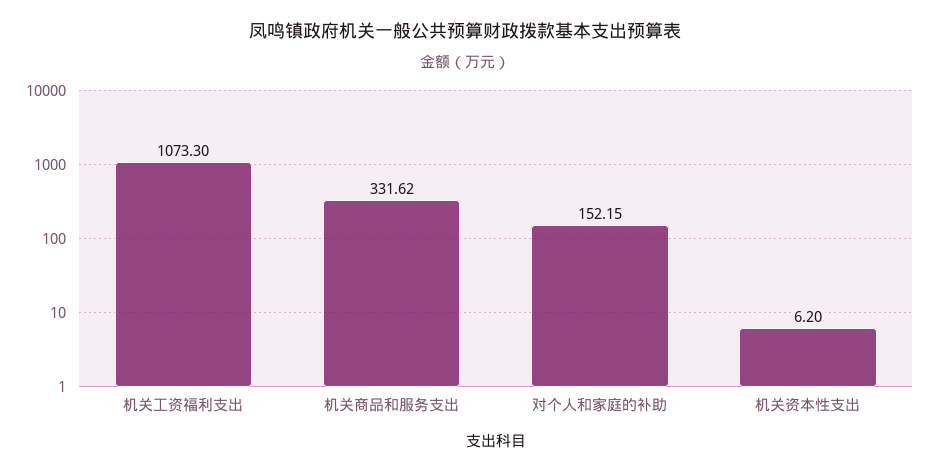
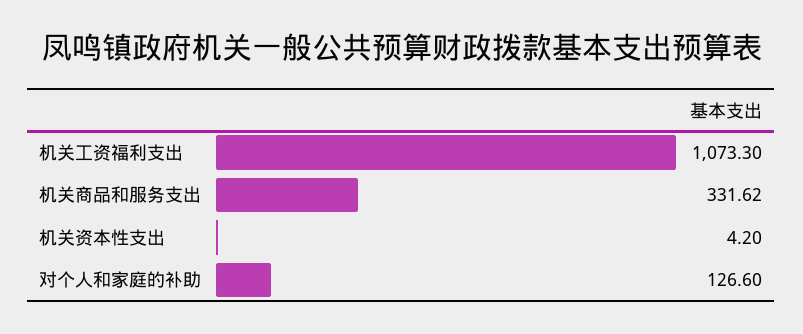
  {
    "机关工资福利支出": 1073.3,
    "机关商品和服务支出": 331.62,
-   "对个人和家庭的补助": 152.15,
+   "对个人和家庭的补助": 126.6,
-   "机关资本性支出": 6.2
+   "机关资本性支出": 4.2
  }

